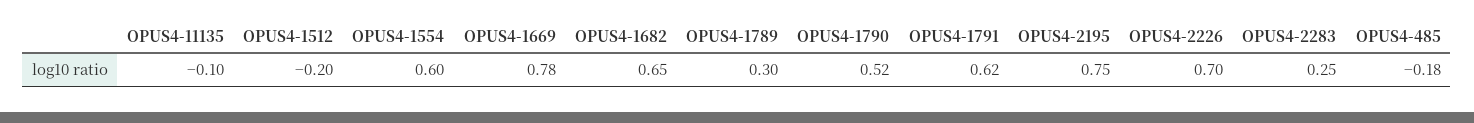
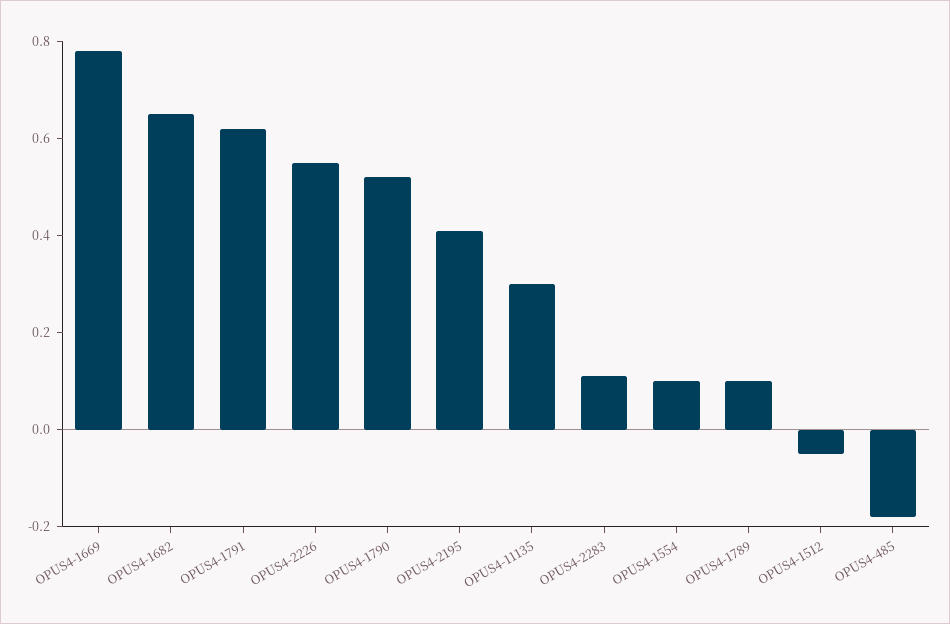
  {
-   "OPUS4-11135": -0.1,
+   "OPUS4-11135": 0.3,
-   "OPUS4-1512": -0.2,
+   "OPUS4-1512": -0.05,
-   "OPUS4-1554": 0.6,
+   "OPUS4-1554": 0.1,
    "OPUS4-1669": 0.78,
    "OPUS4-1682": 0.65,
-   "OPUS4-1789": 0.3,
+   "OPUS4-1789": 0.1,
    "OPUS4-1790": 0.52,
    "OPUS4-1791": 0.62,
-   "OPUS4-2195": 0.75,
+   "OPUS4-2195": 0.4,
-   "OPUS4-2226": 0.7,
+   "OPUS4-2226": 0.55,
-   "OPUS4-2283": 0.25,
+   "OPUS4-2283": 0.1,
    "OPUS4-485": -0.18
  }

